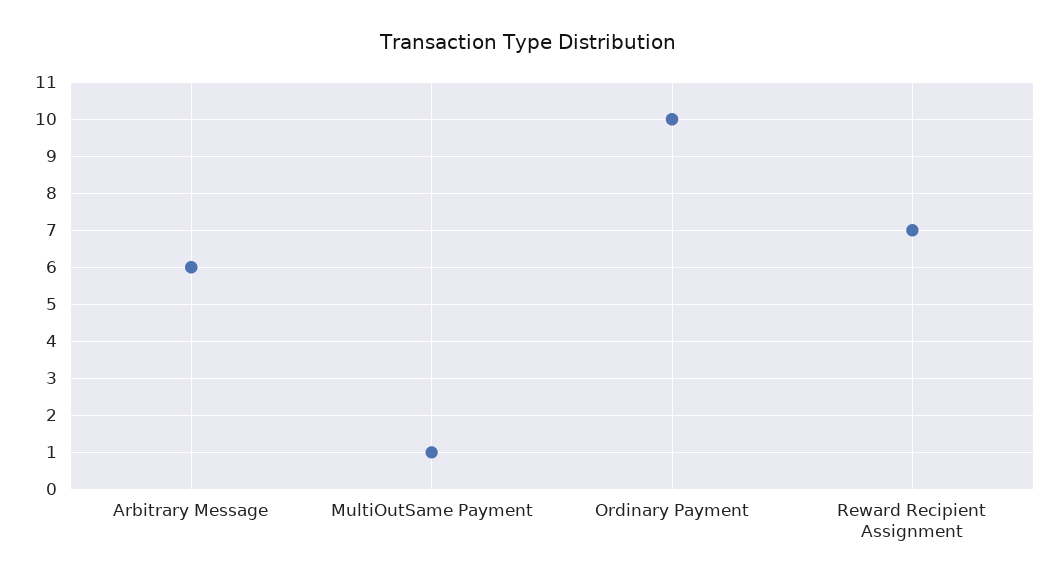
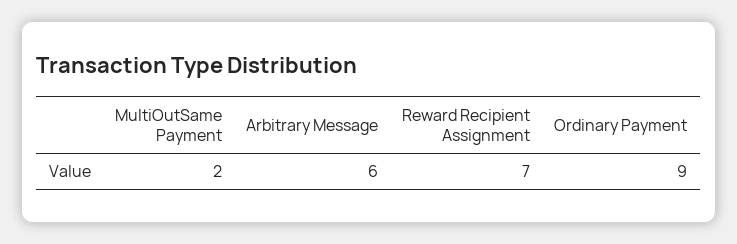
  {
    "Arbitrary Message": 6,
-   "MultiOutSame Payment": 1,
+   "MultiOutSame Payment": 2,
-   "Ordinary Payment": 10,
+   "Ordinary Payment": 9,
    "Reward Recipient Assignment": 7
  }

